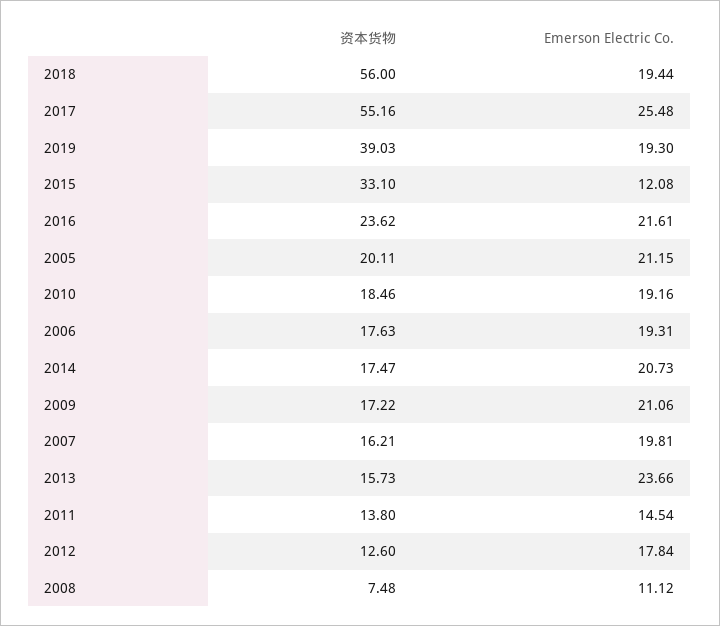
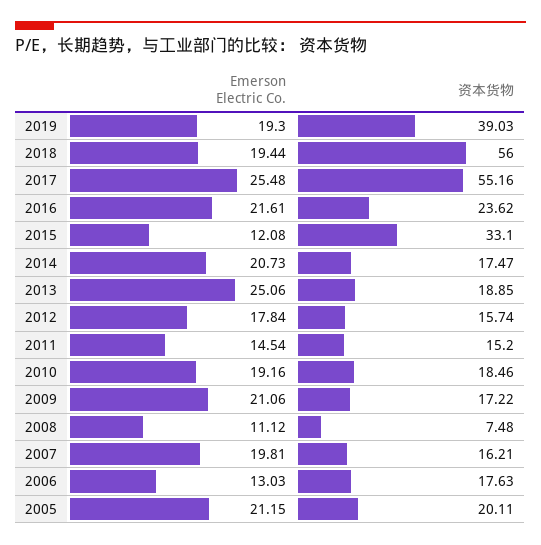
  {
    "资本货物": {
      "2018": 56,
      "2017": 55.16,
      "2019": 39.03,
      "2015": 33.1,
      "2016": 23.62,
      "2005": 20.11,
      "2010": 18.46,
      "2006": 17.63,
      "2014": 17.47,
      "2009": 17.22,
      "2007": 16.21,
-     "2013": 15.73,
+     "2013": 18.85,
-     "2011": 13.8,
+     "2011": 15.2,
-     "2012": 12.6,
+     "2012": 15.74,
      "2008": 7.48
    },
    "Emerson Electric Co.": {
      "2018": 19.44,
      "2017": 25.48,
      "2019": 19.3,
      "2015": 12.08,
      "2016": 21.61,
      "2005": 21.15,
      "2010": 19.16,
-     "2006": 19.31,
+     "2006": 13.03,
      "2014": 20.73,
      "2009": 21.06,
      "2007": 19.81,
-     "2013": 23.66,
+     "2013": 25.06,
      "2011": 14.54,
      "2012": 17.84,
      "2008": 11.12
    }
  }

